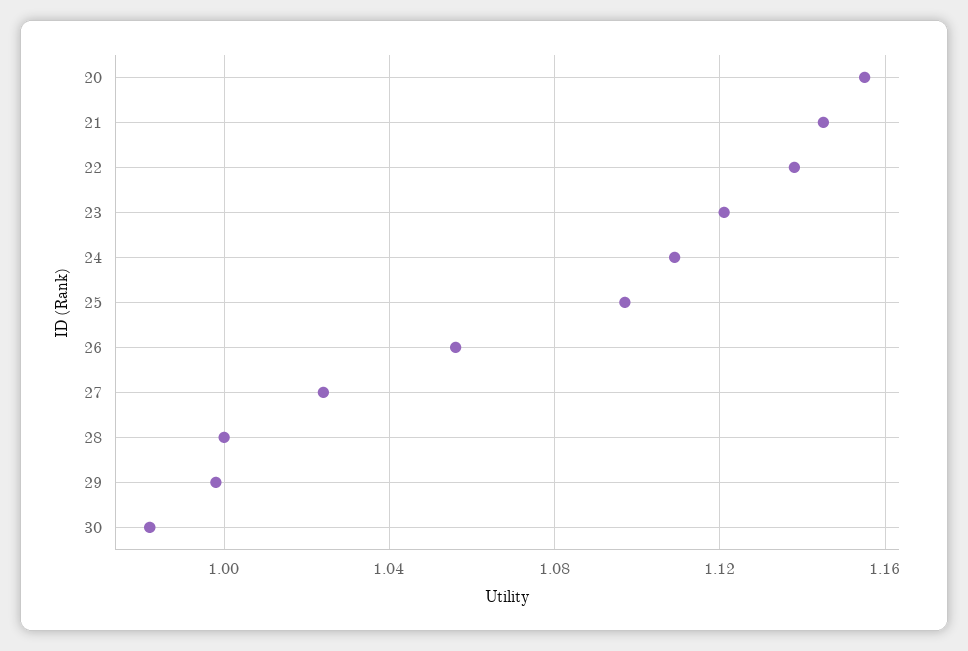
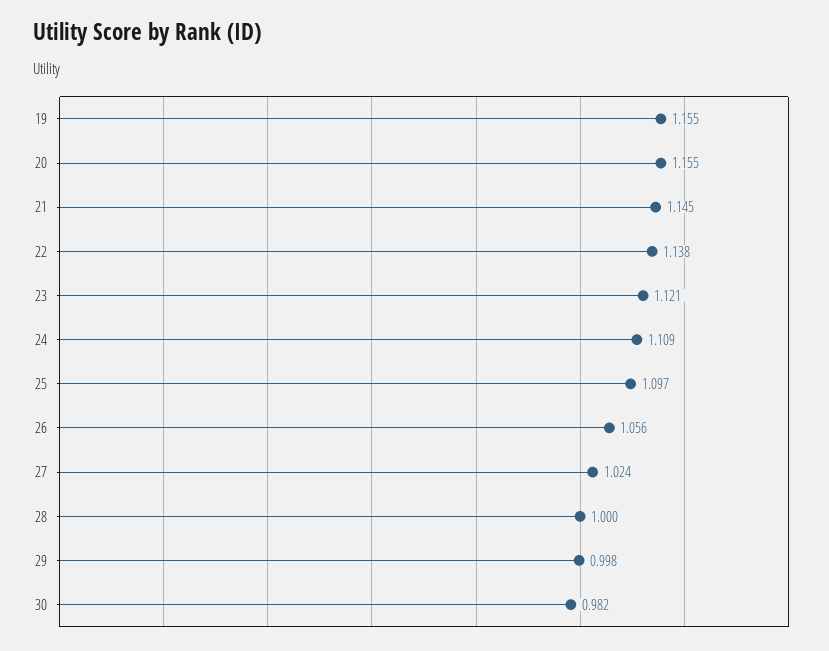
  {
    "20": 1.155,
    "21": 1.145,
    "22": 1.138,
    "23": 1.121,
    "24": 1.109,
    "25": 1.097,
    "26": 1.056,
    "27": 1.024,
    "28": 1,
    "29": 0.998,
-   "30": 0.982
+   "30": 0.982,
+   "19": 1.155
  }

